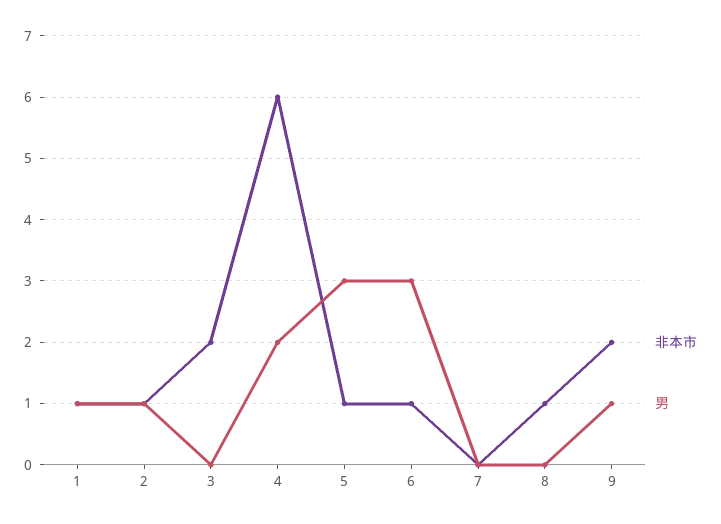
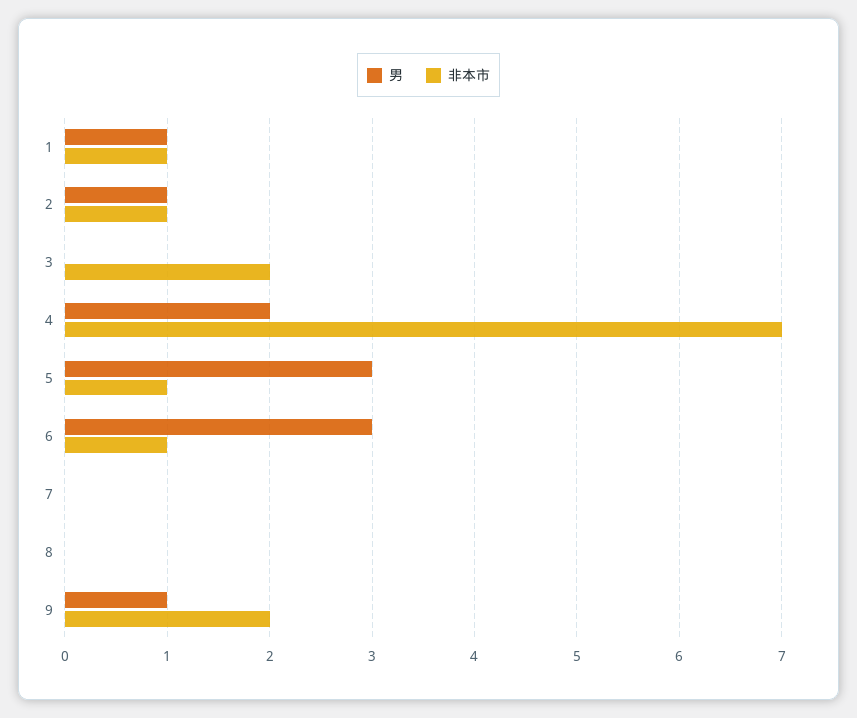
  {
    "非本市": {
      "1": 1,
      "2": 1,
      "3": 2,
-     "4": 6,
+     "4": 7,
      "5": 1,
      "6": 1,
      "7": 0,
-     "8": 1,
+     "8": 0,
      "9": 2
    },
    "男": {
      "1": 1,
      "2": 1,
      "3": 0,
      "4": 2,
      "5": 3,
      "6": 3,
      "7": 0,
      "8": 0,
      "9": 1
    }
  }

